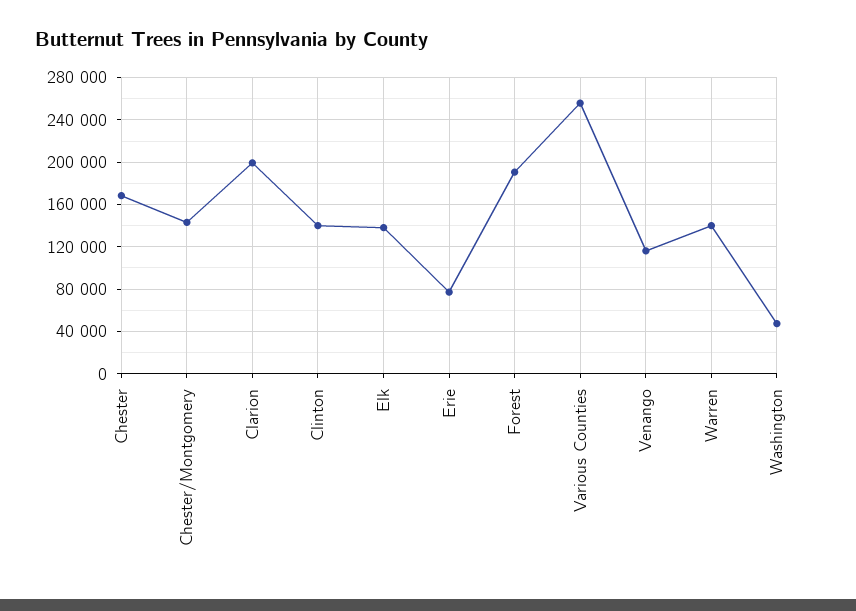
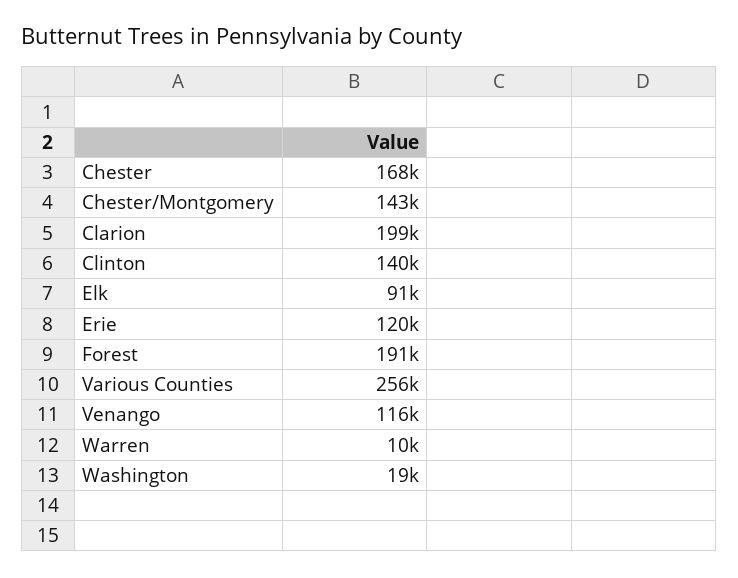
  {
    "Chester": 168000,
    "Chester/Montgomery": 143000,
    "Clarion": 199000,
    "Clinton": 140000,
-   "Elk": 140000,
+   "Elk": 91000,
-   "Erie": 80000,
+   "Erie": 120000,
    "Forest": 191000,
    "Various Counties": 256000,
    "Venango": 116000,
-   "Warren": 140000,
+   "Warren": 10000,
-   "Washington": 50000
+   "Washington": 19000
  }

